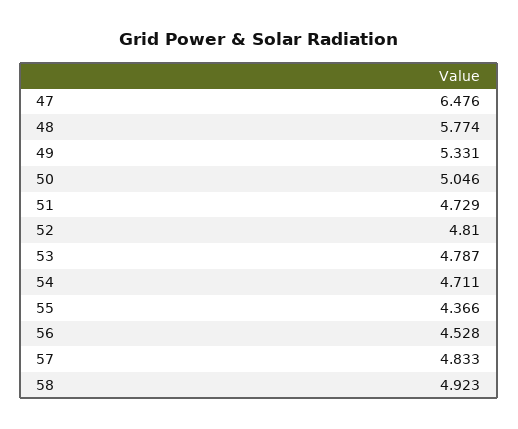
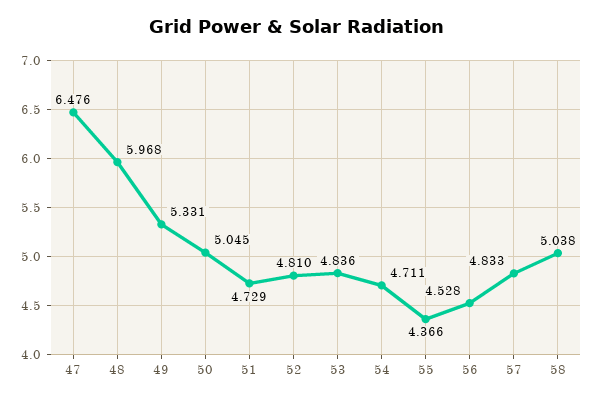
  {
    "47": 6.476,
-   "48": 5.774,
+   "48": 5.968,
    "49": 5.331,
-   "50": 5.046,
+   "50": 5.045,
    "51": 4.729,
    "52": 4.81,
-   "53": 4.787,
+   "53": 4.836,
    "54": 4.711,
    "55": 4.366,
    "56": 4.528,
    "57": 4.833,
-   "58": 4.923
+   "58": 5.038
  }

